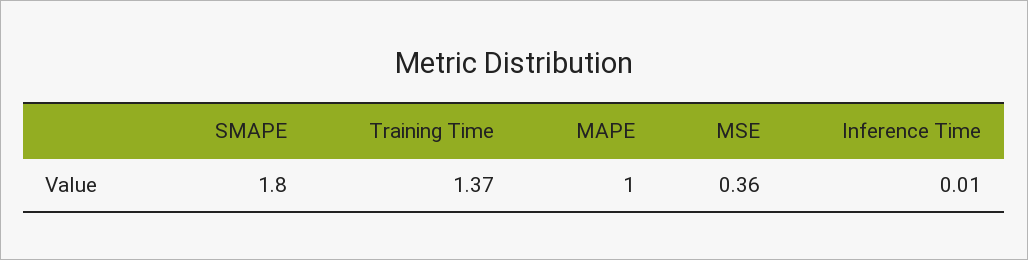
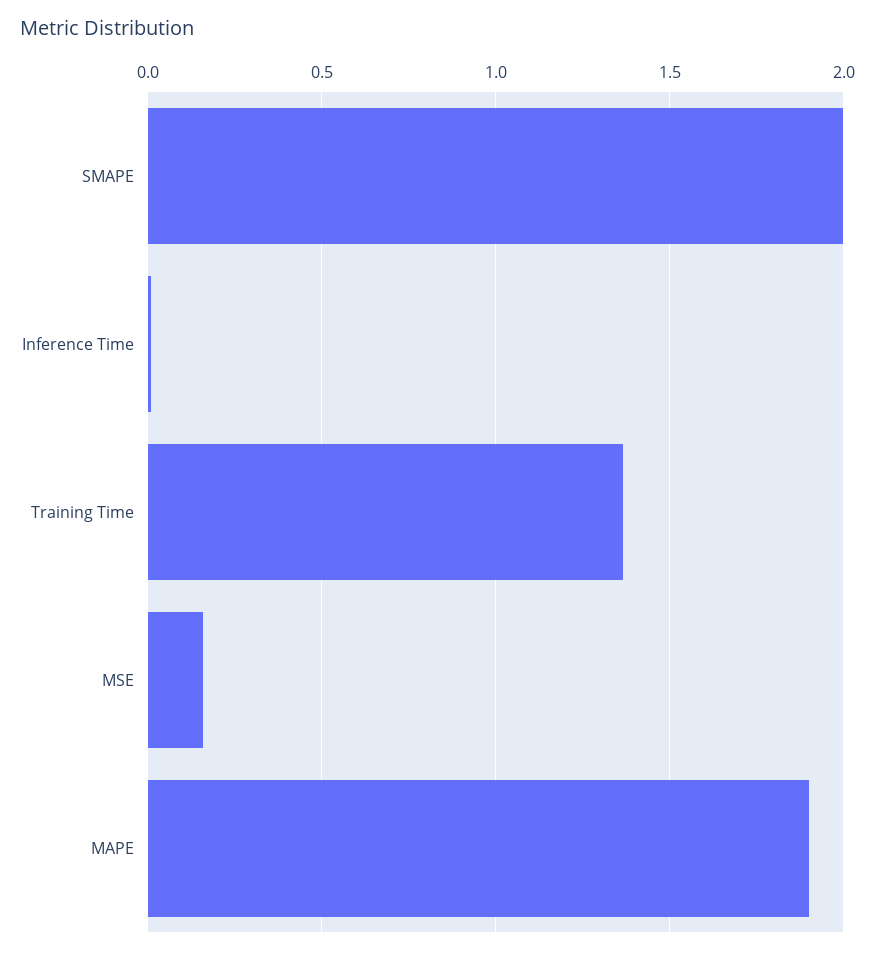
  {
-   "SMAPE": 1.8,
+   "SMAPE": 2,
    "Training Time": 1.37,
-   "MAPE": 1,
+   "MAPE": 1.9,
-   "MSE": 0.36,
+   "MSE": 0.15,
    "Inference Time": 0.01
  }

